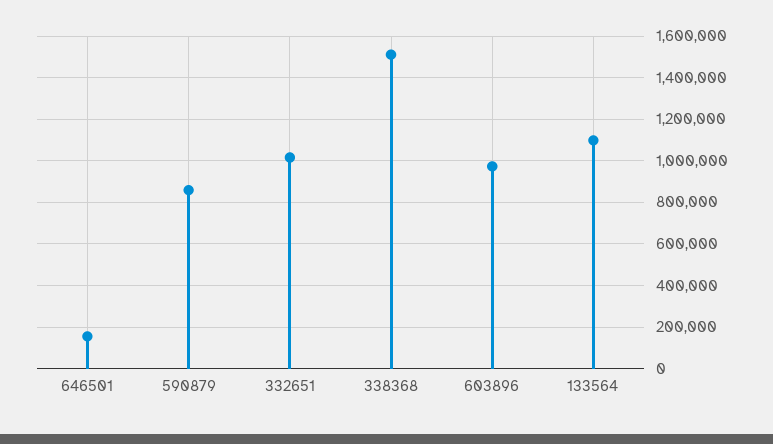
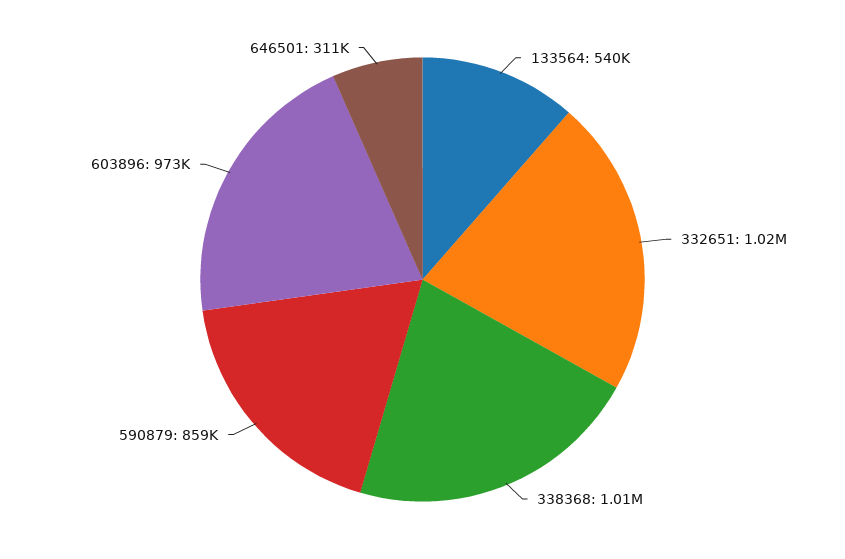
  {
-   "646501": 150000,
+   "646501": 311000,
    "590879": 859000,
    "332651": 1020000,
-   "338368": 1500000,
+   "338368": 1010000,
    "603896": 973000,
-   "133564": 1100000
+   "133564": 540000
  }

